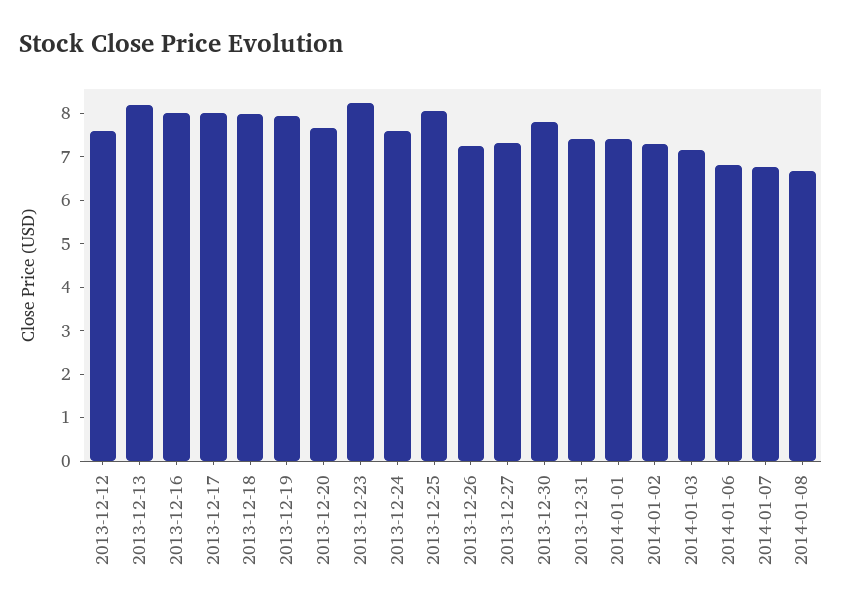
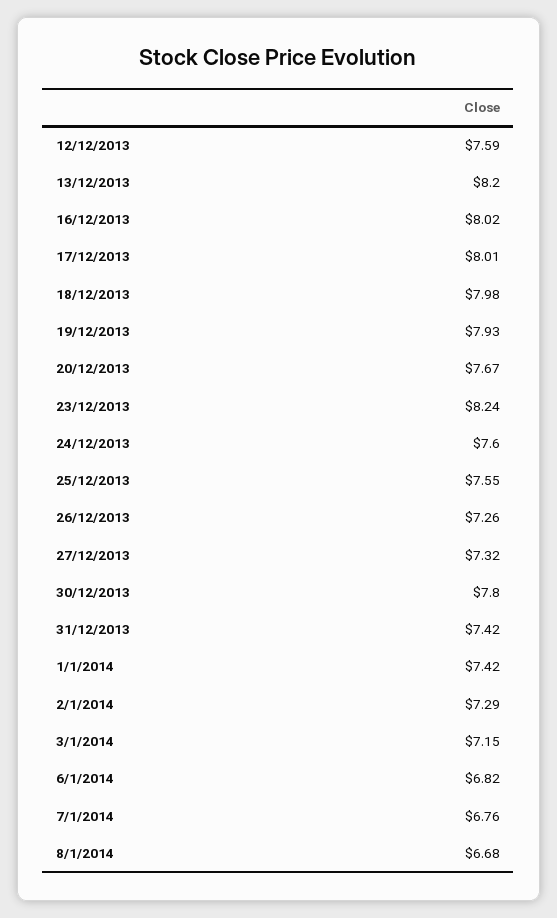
  {
    "2013-12-12": 7.59,
    "2013-12-13": 8.2,
    "2013-12-16": 8.02,
    "2013-12-17": 8.01,
    "2013-12-18": 7.98,
    "2013-12-19": 7.93,
    "2013-12-20": 7.67,
    "2013-12-23": 8.24,
    "2013-12-24": 7.6,
-   "2013-12-25": 8,
+   "2013-12-25": 7.55,
    "2013-12-26": 7.26,
    "2013-12-27": 7.32,
    "2013-12-30": 7.8,
    "2013-12-31": 7.42,
    "2014-01-01": 7.42,
    "2014-01-02": 7.29,
    "2014-01-03": 7.15,
    "2014-01-06": 6.82,
    "2014-01-07": 6.76,
    "2014-01-08": 6.68
  }

